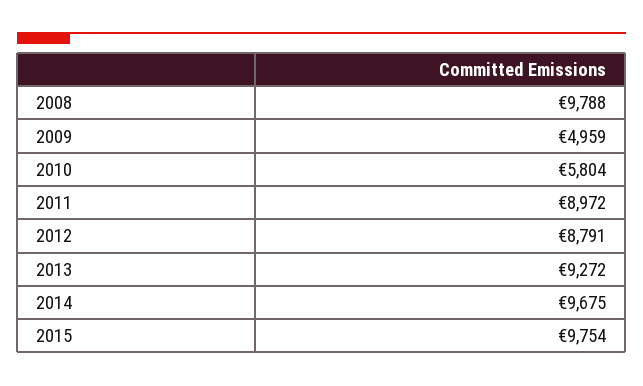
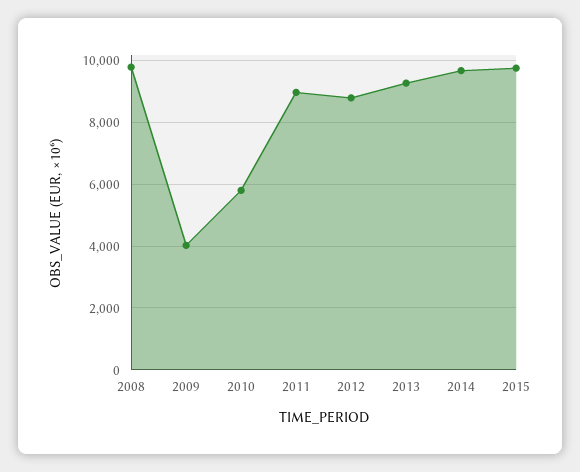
  {
    "2008": 9788,
-   "2009": 4959,
+   "2009": 4000,
    "2010": 5804,
    "2011": 8972,
    "2012": 8791,
    "2013": 9272,
    "2014": 9675,
    "2015": 9754
  }

